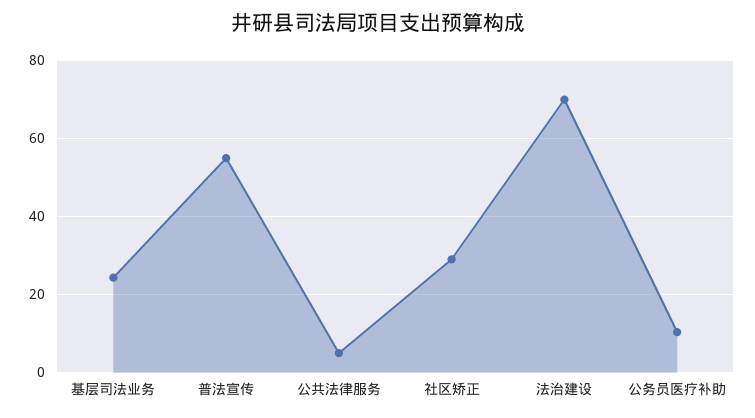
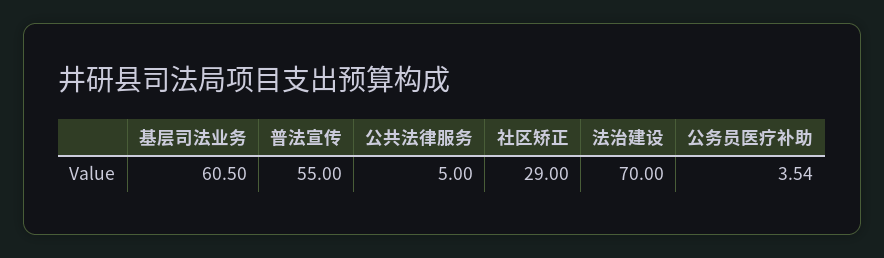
  {
-   "基层司法业务": 24,
+   "基层司法业务": 60.5,
    "普法宣传": 55,
    "公共法律服务": 5,
    "社区矫正": 29,
    "法治建设": 70,
-   "公务员医疗补助": 10
+   "公务员医疗补助": 3.54
  }

